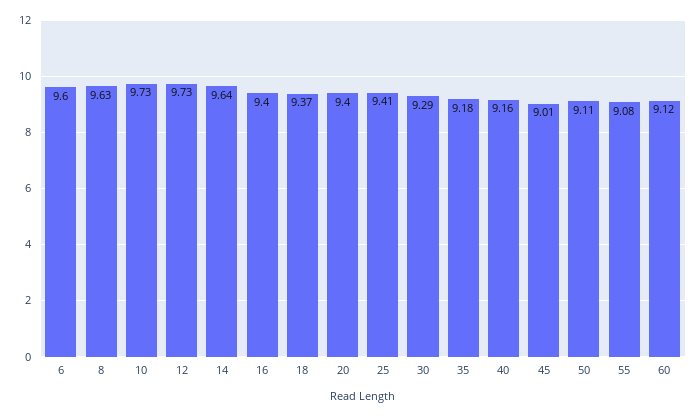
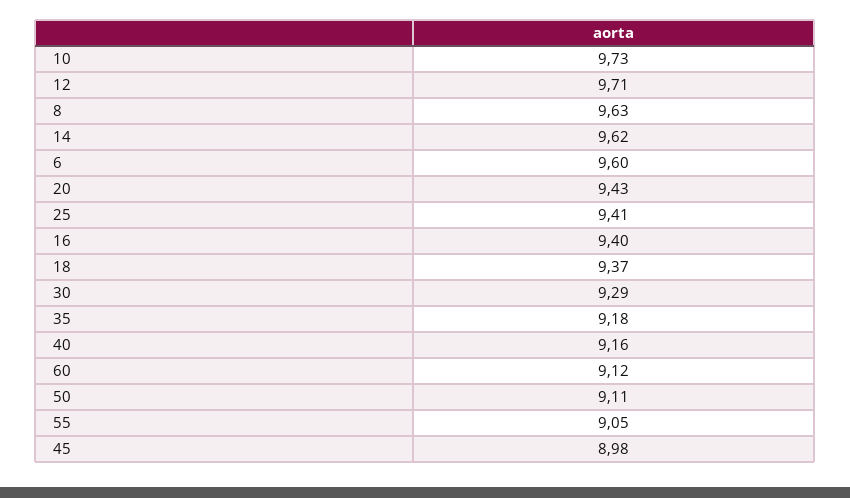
  {
    "6": 9.6,
    "8": 9.63,
    "10": 9.73,
-   "12": 9.73,
+   "12": 9.71,
-   "14": 9.64,
+   "14": 9.62,
    "16": 9.4,
    "18": 9.37,
-   "20": 9.4,
+   "20": 9.43,
    "25": 9.41,
    "30": 9.29,
    "35": 9.18,
    "40": 9.16,
-   "45": 9.01,
+   "45": 8.98,
    "50": 9.11,
-   "55": 9.08,
+   "55": 9.05,
    "60": 9.12
  }

